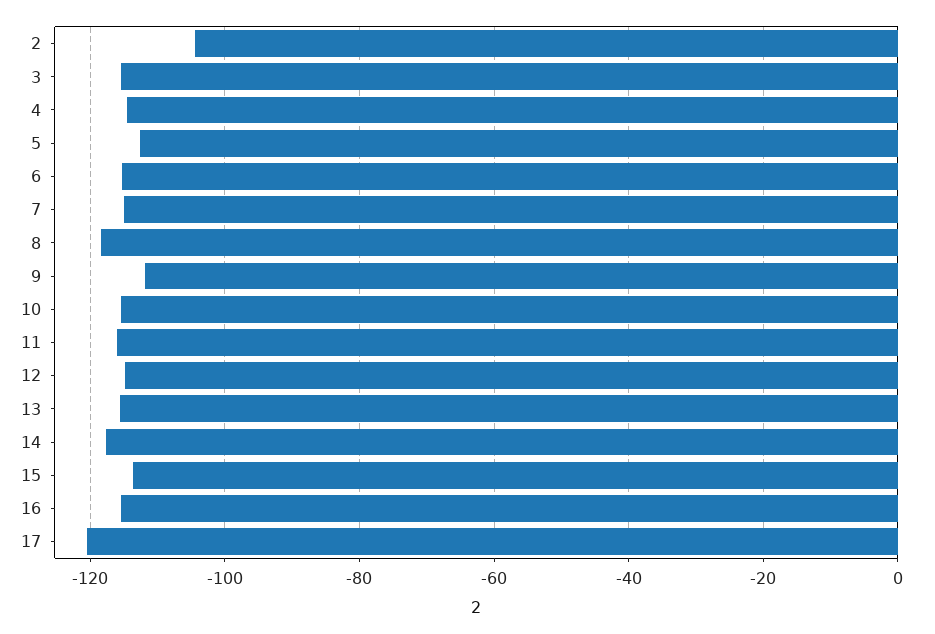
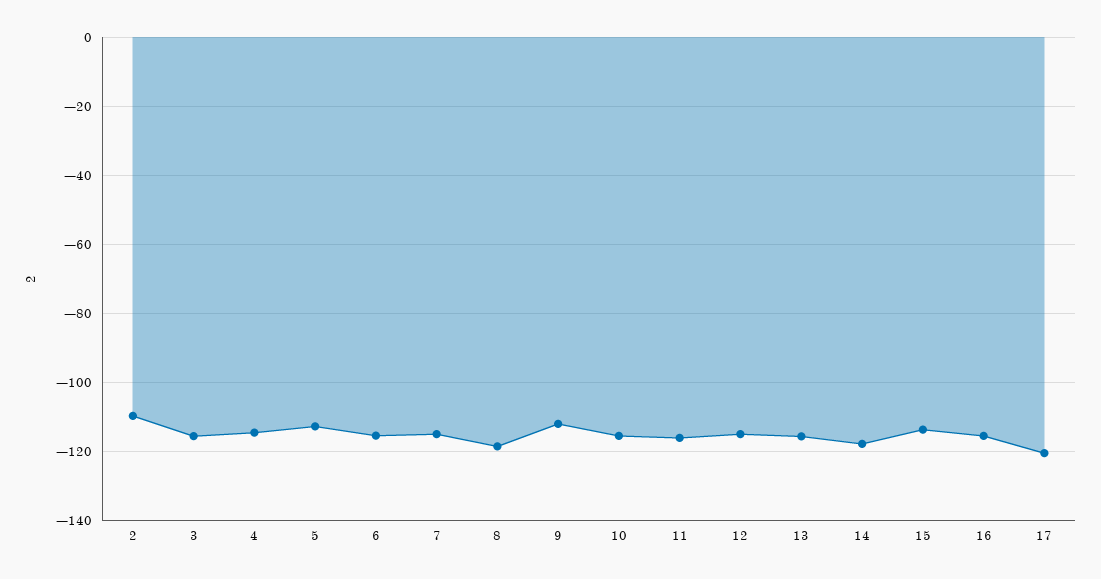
  {
-   "2": -104,
+   "2": -110,
    "3": -116,
    "4": -114,
    "5": -112,
    "6": -116,
    "7": -114,
    "8": -118,
    "9": -112,
    "10": -116,
    "11": -116,
    "12": -114,
    "13": -116,
    "14": -118,
    "15": -114,
    "16": -116,
    "17": -120
  }

